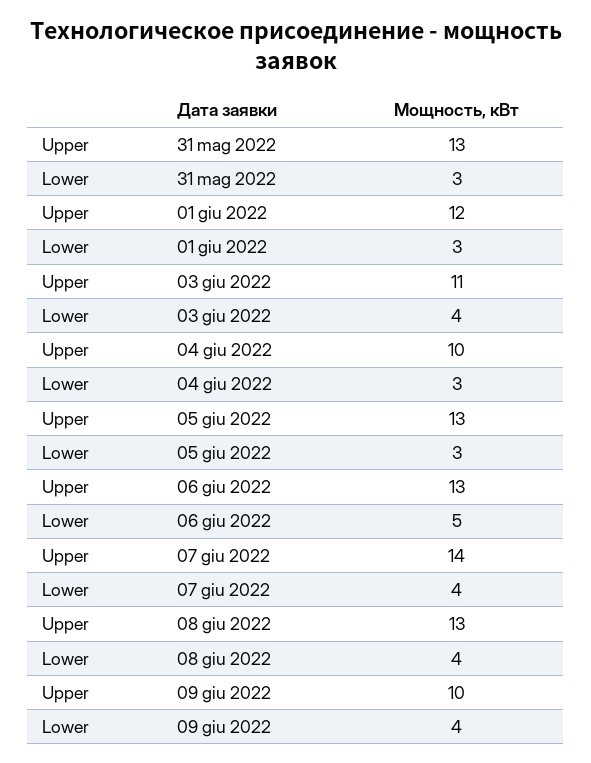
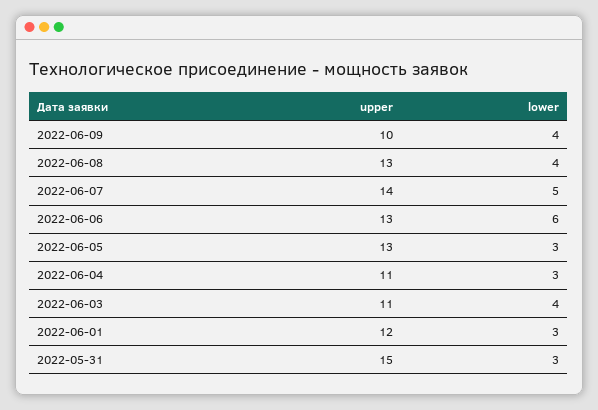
  {
    "Upper": {
-     "31 mag 2022": 13,
+     "31 mag 2022": 15,
      "01 giu 2022": 12,
      "03 giu 2022": 11,
-     "04 giu 2022": 10,
+     "04 giu 2022": 11,
      "05 giu 2022": 13,
      "06 giu 2022": 13,
      "07 giu 2022": 14,
      "08 giu 2022": 13,
      "09 giu 2022": 10
    },
    "Lower": {
      "31 mag 2022": 3,
      "01 giu 2022": 3,
      "03 giu 2022": 4,
      "04 giu 2022": 3,
      "05 giu 2022": 3,
-     "06 giu 2022": 5,
+     "06 giu 2022": 6,
-     "07 giu 2022": 4,
+     "07 giu 2022": 5,
      "08 giu 2022": 4,
      "09 giu 2022": 4
    }
  }

